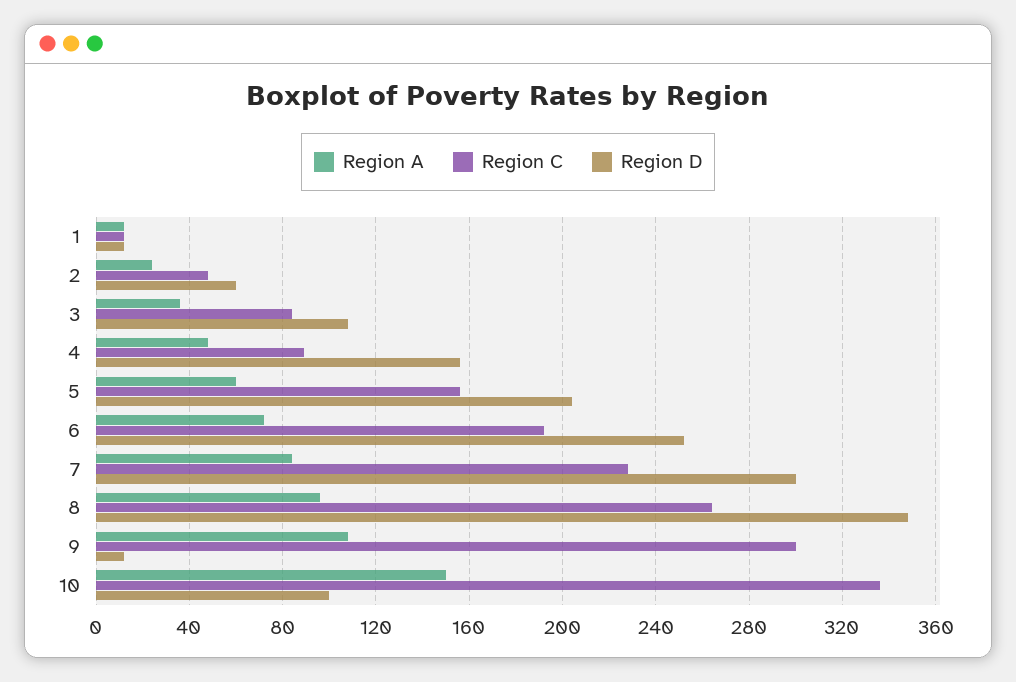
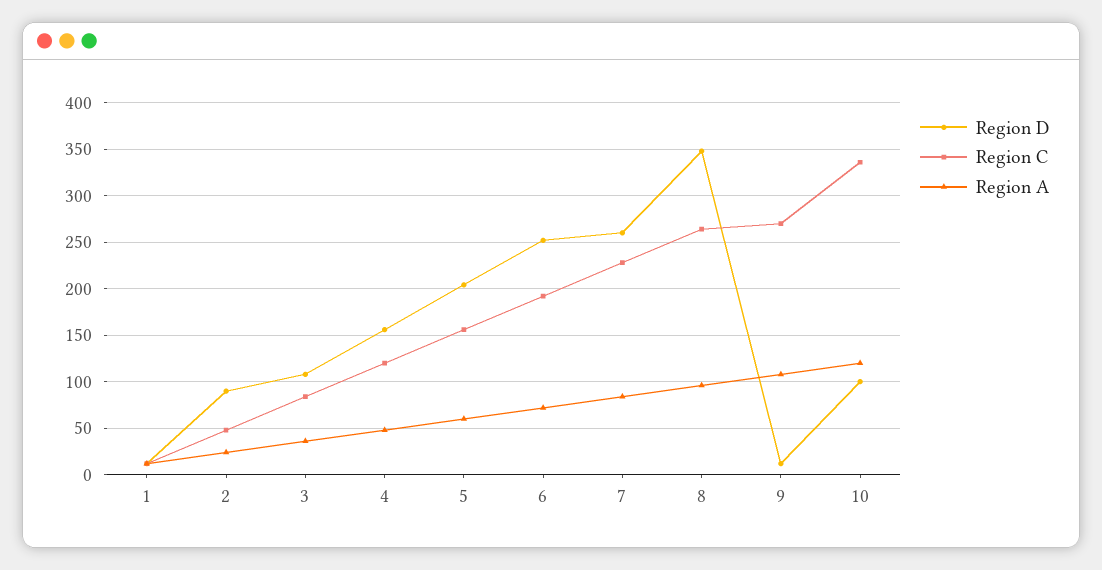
  {
    "Region A": {
      "1": 10,
      "2": 25,
      "3": 35,
      "4": 50,
      "5": 60,
      "6": 70,
      "7": 85,
      "8": 95,
      "9": 110,
-     "10": 150
+     "10": 120
    },
    "Region C": {
      "1": 10,
      "2": 50,
      "3": 85,
-     "4": 90,
+     "4": 120,
      "5": 155,
      "6": 190,
      "7": 230,
      "8": 265,
-     "9": 300,
+     "9": 270,
      "10": 335
    },
    "Region D": {
      "1": 10,
-     "2": 60,
+     "2": 90,
      "3": 110,
      "4": 155,
      "5": 205,
      "6": 250,
-     "7": 300,
+     "7": 260,
      "8": 350,
      "9": 10,
      "10": 100
    }
  }

